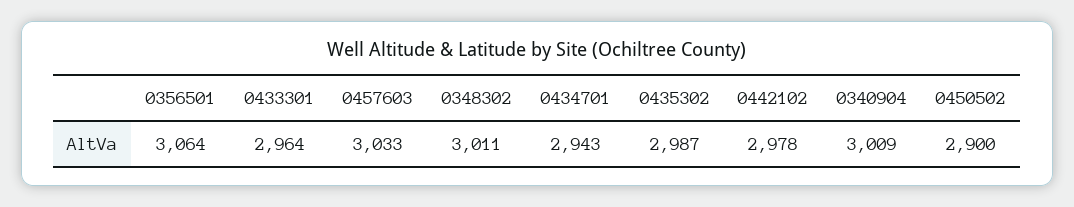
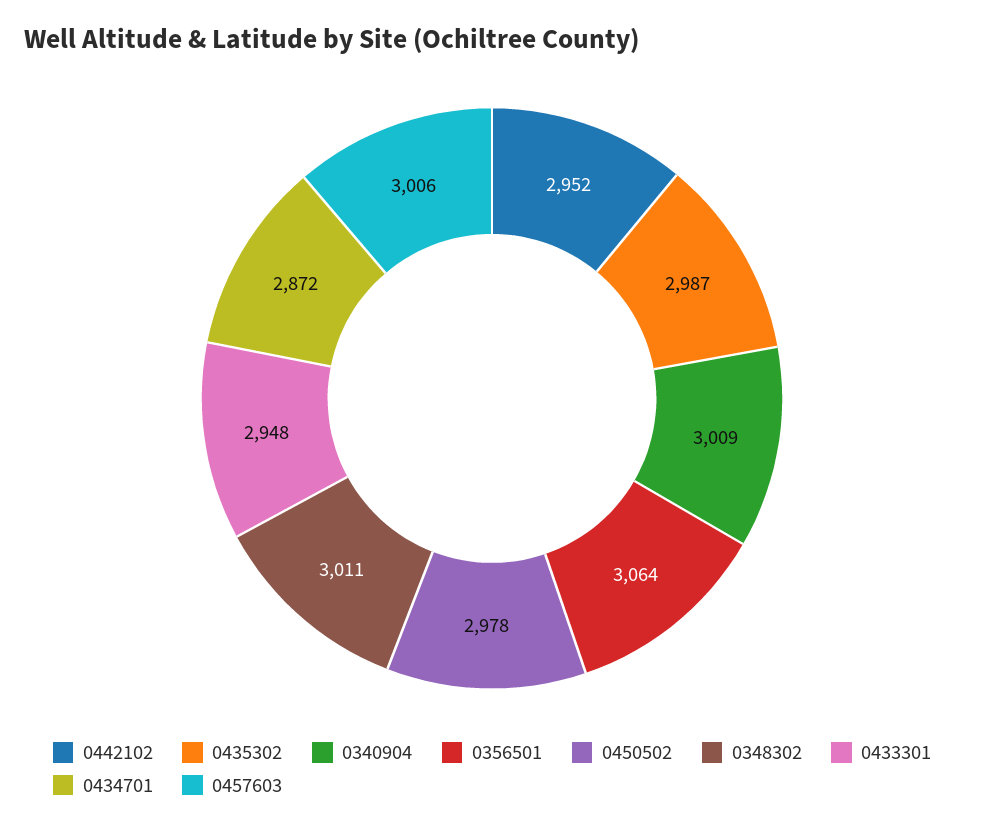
  {
    "0356501": 3064,
-   "0433301": 2964,
+   "0433301": 2948,
-   "0457603": 3033,
+   "0457603": 3006,
    "0348302": 3011,
-   "0434701": 2943,
+   "0434701": 2872,
    "0435302": 2987,
-   "0442102": 2978,
+   "0442102": 2952,
    "0340904": 3009,
-   "0450502": 2900
+   "0450502": 2978
  }

